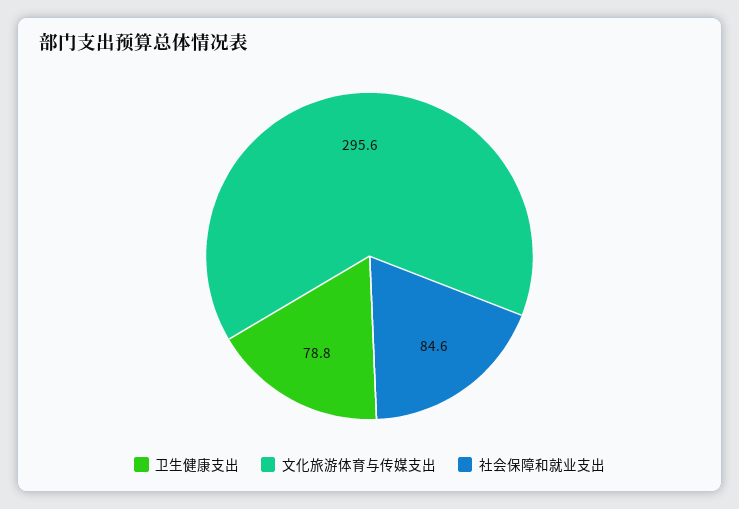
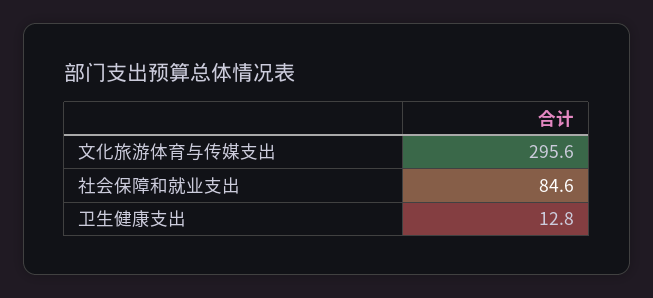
  {
-   "卫生健康支出": 78.8,
+   "卫生健康支出": 12.8,
    "文化旅游体育与传媒支出": 295.6,
    "社会保障和就业支出": 84.6
  }

